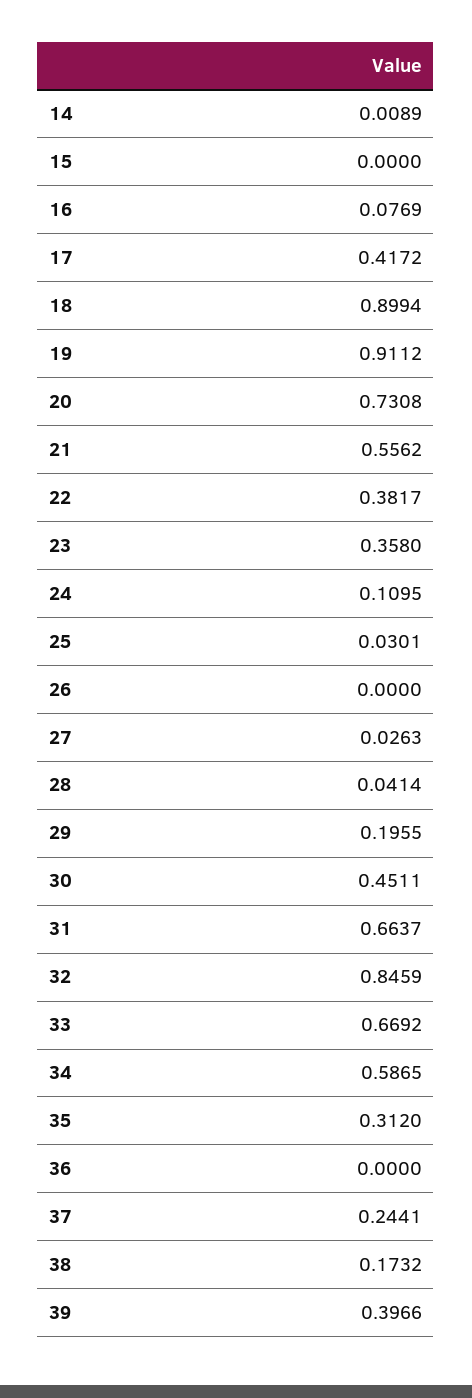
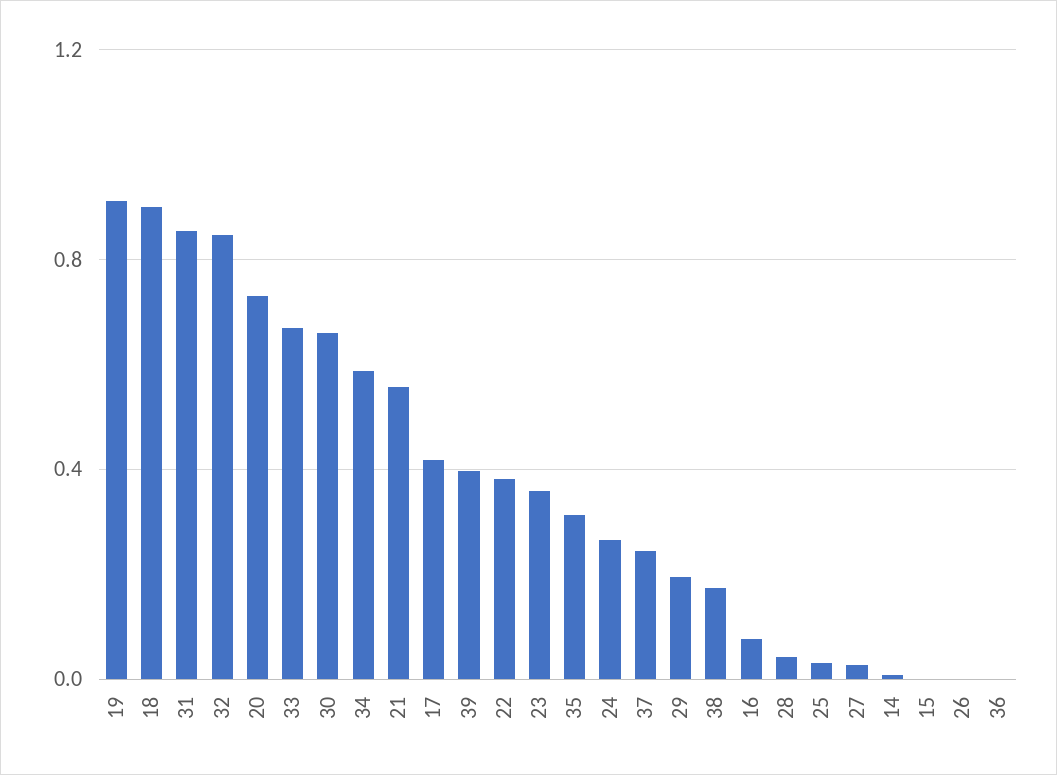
  {
    "14": 0.0089,
    "15": 0,
    "16": 0.0769,
    "17": 0.4172,
    "18": 0.8994,
    "19": 0.9112,
    "20": 0.7308,
    "21": 0.5562,
    "22": 0.3817,
    "23": 0.358,
-   "24": 0.1095,
+   "24": 0.25,
    "25": 0.0301,
    "26": 0,
    "27": 0.0263,
    "28": 0.0414,
    "29": 0.1955,
-   "30": 0.4511,
+   "30": 0.65,
-   "31": 0.6637,
+   "31": 0.85,
    "32": 0.8459,
    "33": 0.6692,
    "34": 0.5865,
    "35": 0.312,
    "36": 0,
    "37": 0.2441,
    "38": 0.1732,
    "39": 0.3966
  }

